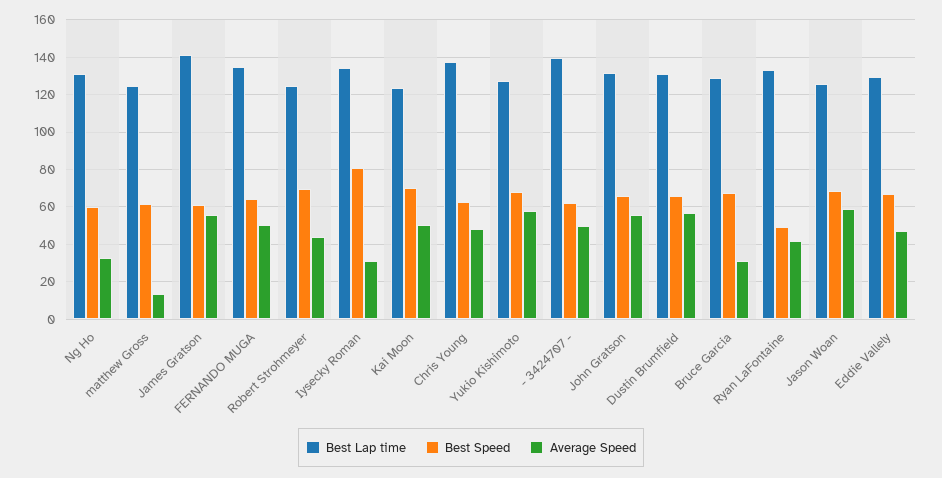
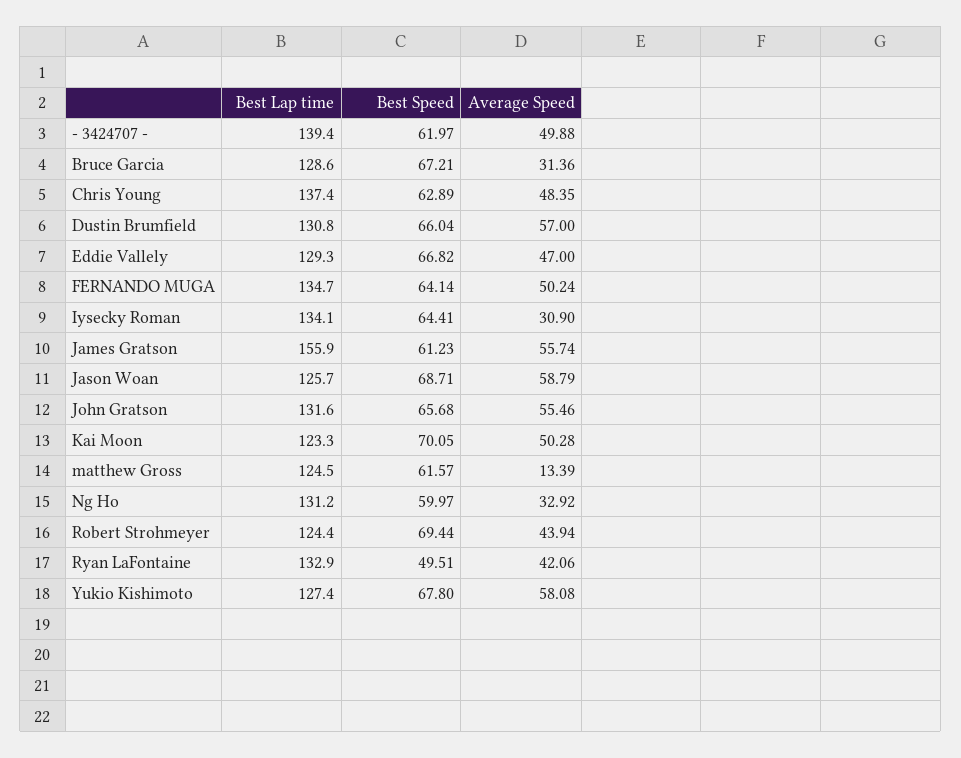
  {
    "Best Lap time": {
      "Ng Ho": 131.2,
      "matthew Gross": 124.5,
-     "James Gratson": 140,
+     "James Gratson": 155.9,
      "FERNANDO MUGA": 134.7,
      "Robert Strohmeyer": 124.4,
      "Iysecky Roman": 134.1,
      "Kai Moon": 123.3,
      "Chris Young": 137.4,
      "Yukio Kishimoto": 127.4,
      "- 3424707 -": 139.4,
      "John Gratson": 131.6,
      "Dustin Brumfield": 130.8,
      "Bruce Garcia": 128.6,
      "Ryan LaFontaine": 132.9,
      "Jason Woan": 125.7,
      "Eddie Vallely": 129.3
    },
    "Best Speed": {
      "Ng Ho": 59.97,
      "matthew Gross": 61.57,
      "James Gratson": 61.23,
      "FERNANDO MUGA": 64.14,
      "Robert Strohmeyer": 69.44,
-     "Iysecky Roman": 80,
+     "Iysecky Roman": 64.41,
      "Kai Moon": 70.05,
      "Chris Young": 62.89,
      "Yukio Kishimoto": 67.8,
      "- 3424707 -": 61.97,
      "John Gratson": 65.68,
      "Dustin Brumfield": 66.04,
      "Bruce Garcia": 67.21,
      "Ryan LaFontaine": 49.51,
      "Jason Woan": 68.71,
      "Eddie Vallely": 66.82
    },
    "Average Speed": {
      "Ng Ho": 32.92,
      "matthew Gross": 13.39,
      "James Gratson": 55.74,
      "FERNANDO MUGA": 50.24,
      "Robert Strohmeyer": 43.94,
      "Iysecky Roman": 30.9,
      "Kai Moon": 50.28,
      "Chris Young": 48.35,
      "Yukio Kishimoto": 58.08,
      "- 3424707 -": 49.88,
      "John Gratson": 55.46,
      "Dustin Brumfield": 57,
      "Bruce Garcia": 31.36,
      "Ryan LaFontaine": 42.06,
      "Jason Woan": 58.79,
      "Eddie Vallely": 47
    }
  }

